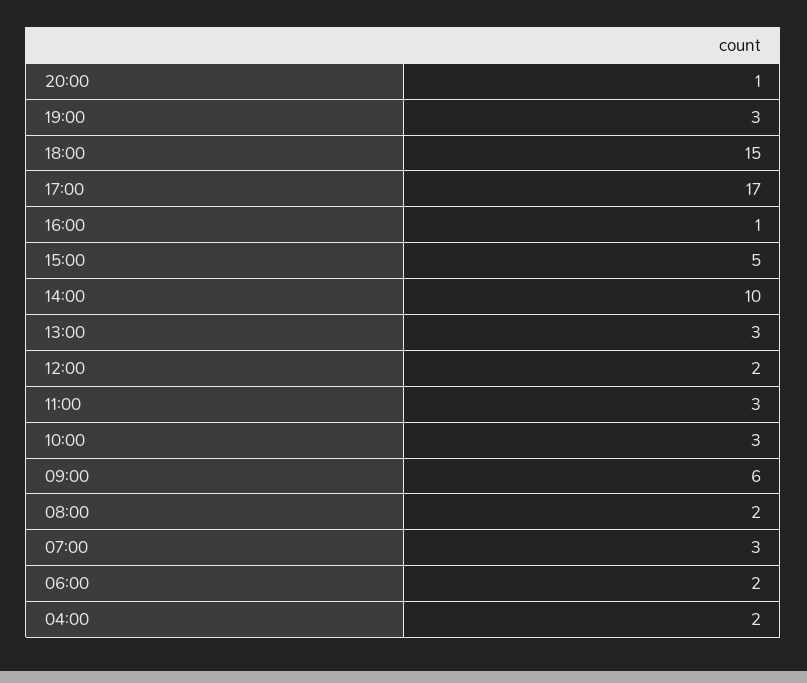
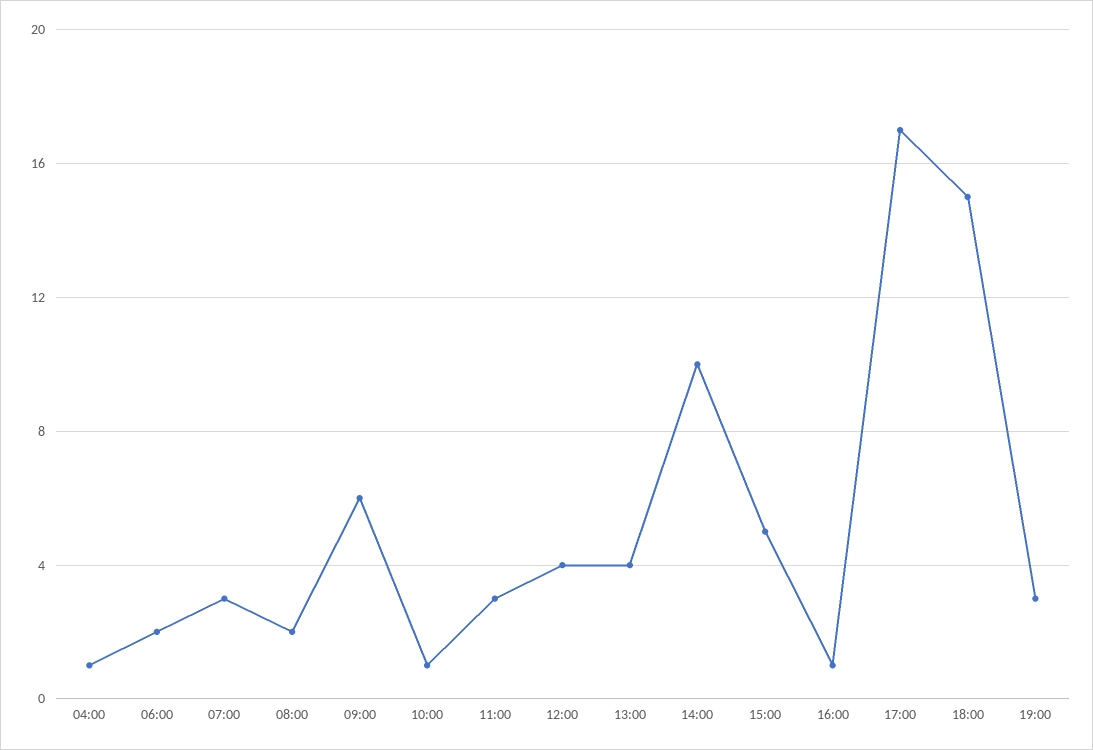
  {
-   "20:00": 1,
    "19:00": 3,
    "18:00": 15,
    "17:00": 17,
    "16:00": 1,
    "15:00": 5,
    "14:00": 10,
-   "13:00": 3,
+   "13:00": 4,
-   "12:00": 2,
+   "12:00": 4,
    "11:00": 3,
-   "10:00": 3,
+   "10:00": 1,
    "09:00": 6,
    "08:00": 2,
    "07:00": 3,
    "06:00": 2,
-   "04:00": 2
+   "04:00": 1
  }

